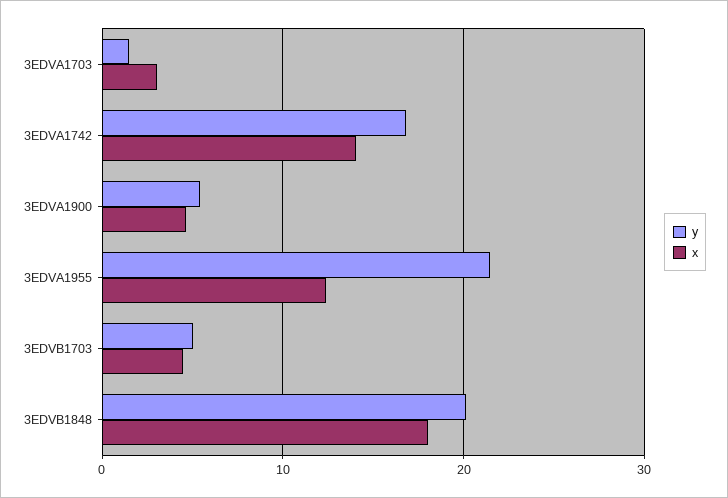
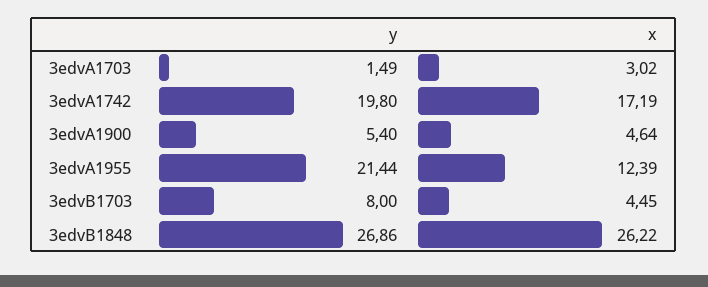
  {
    "y": {
      "3EDVA1703": 1.49,
-     "3EDVA1742": 17,
+     "3EDVA1742": 19.8,
      "3EDVA1900": 5.4,
      "3EDVA1955": 21.44,
-     "3EDVB1703": 5,
+     "3EDVB1703": 8,
-     "3EDVB1848": 20
+     "3EDVB1848": 26.86
    },
    "x": {
      "3EDVA1703": 3.02,
-     "3EDVA1742": 14,
+     "3EDVA1742": 17.19,
      "3EDVA1900": 4.64,
      "3EDVA1955": 12.39,
      "3EDVB1703": 4.45,
-     "3EDVB1848": 18
+     "3EDVB1848": 26.22
    }
  }

